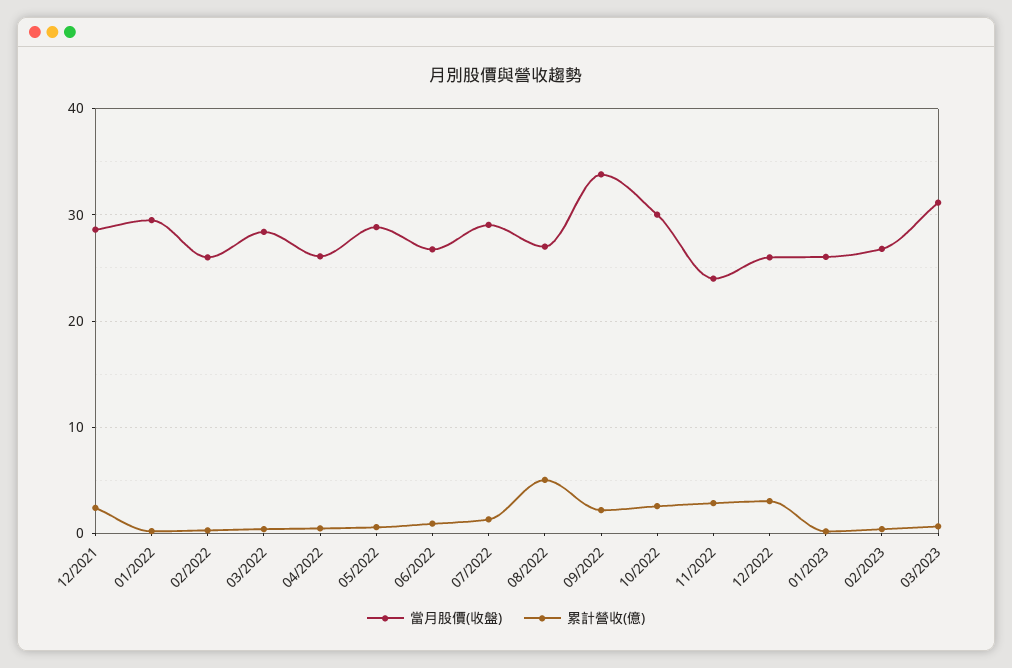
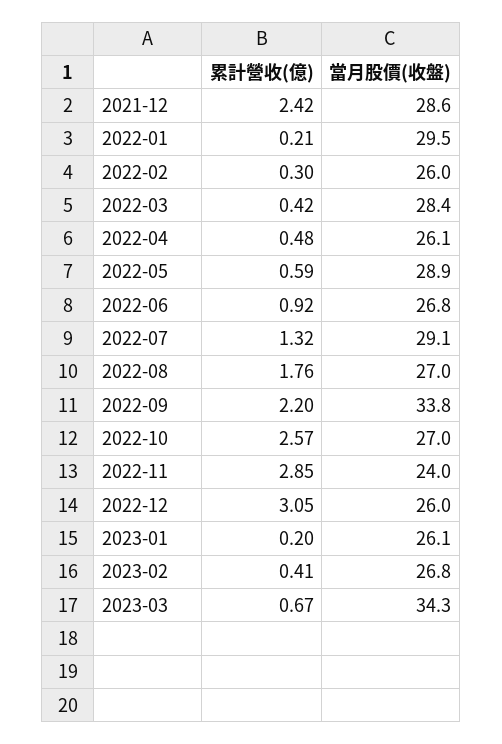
  {
    "當月股價(收盤)": {
      "12/2021": 28.6,
      "01/2022": 29.5,
      "02/2022": 26,
      "03/2022": 28.4,
      "04/2022": 26.1,
      "05/2022": 28.9,
      "06/2022": 26.8,
      "07/2022": 29.1,
      "08/2022": 27,
      "09/2022": 33.8,
-     "10/2022": 30,
+     "10/2022": 27,
      "11/2022": 24,
      "12/2022": 26,
      "01/2023": 26.1,
      "02/2023": 26.8,
-     "03/2023": 31
+     "03/2023": 34.3
    },
    "累計營收(億)": {
      "12/2021": 2.42,
      "01/2022": 0.21,
      "02/2022": 0.3,
      "03/2022": 0.42,
      "04/2022": 0.48,
      "05/2022": 0.59,
      "06/2022": 0.92,
      "07/2022": 1.32,
-     "08/2022": 5,
+     "08/2022": 1.76,
      "09/2022": 2.2,
      "10/2022": 2.57,
      "11/2022": 2.85,
      "12/2022": 3.05,
      "01/2023": 0.2,
      "02/2023": 0.41,
      "03/2023": 0.67
    }
  }

